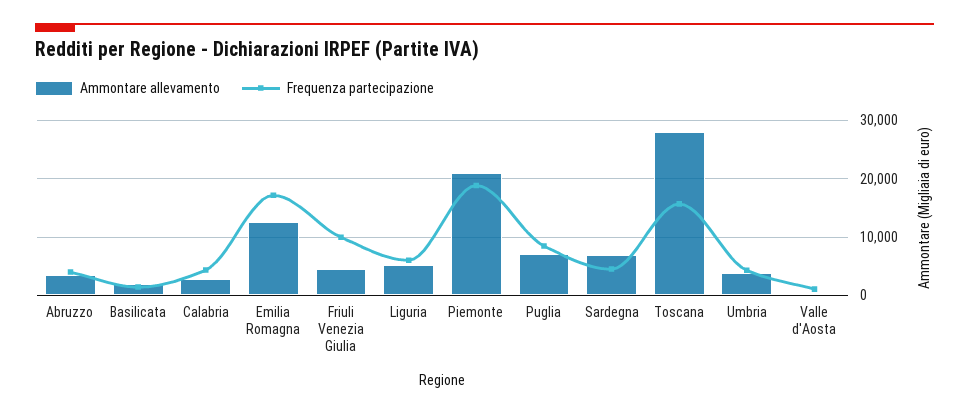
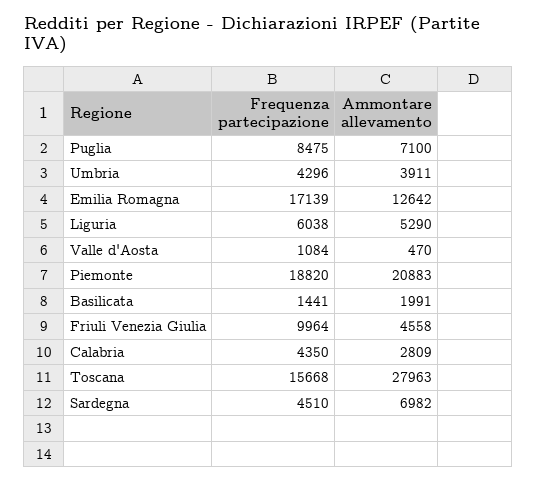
  {
    "Ammontare allevamento": {
-     "Abruzzo": 4000,
      "Basilicata": 1991,
      "Calabria": 2809,
      "Emilia Romagna": 12642,
      "Friuli Venezia Giulia": 4558,
      "Liguria": 5290,
      "Piemonte": 20883,
      "Puglia": 7100,
      "Sardegna": 6982,
      "Toscana": 27963,
      "Umbria": 3911,
      "Valle d'Aosta": 470
    },
    "Frequenza partecipazione": {
-     "Abruzzo": 4000,
      "Basilicata": 1441,
      "Calabria": 4350,
      "Emilia Romagna": 17139,
      "Friuli Venezia Giulia": 9964,
      "Liguria": 6038,
      "Piemonte": 18820,
      "Puglia": 8475,
      "Sardegna": 4510,
      "Toscana": 15668,
      "Umbria": 4296,
      "Valle d'Aosta": 1084
    }
  }

